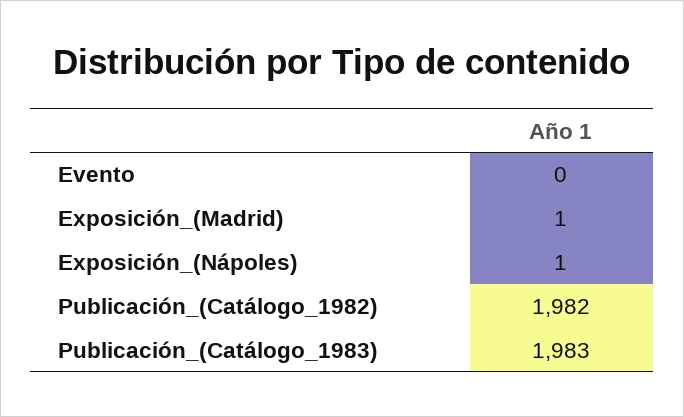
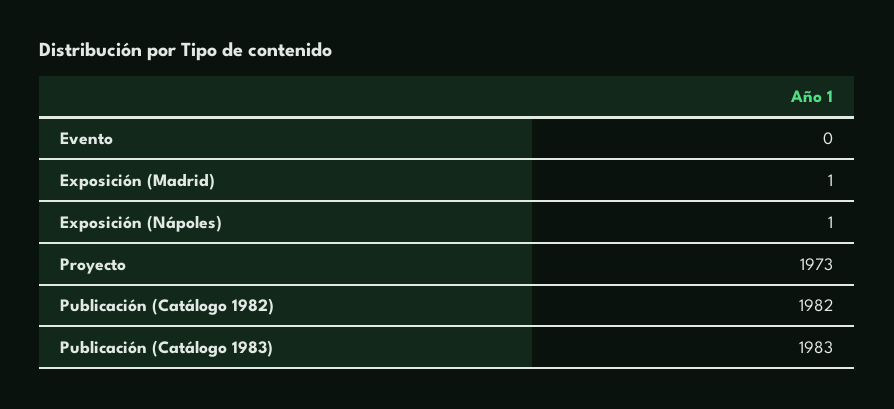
  {
    "Evento": 0,
    "Exposición_(Madrid)": 1,
    "Exposición_(Nápoles)": 1,
    "Publicación_(Catálogo_1982)": 1982,
-   "Publicación_(Catálogo_1983)": 1983
+   "Publicación_(Catálogo_1983)": 1983,
+   "Proyecto": 1973
  }

